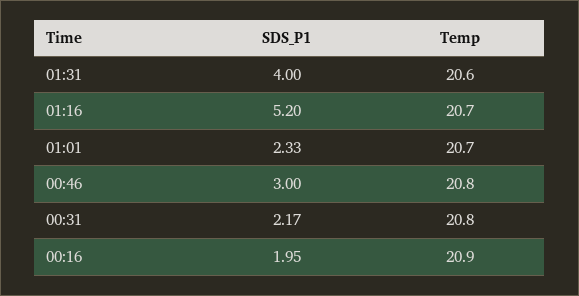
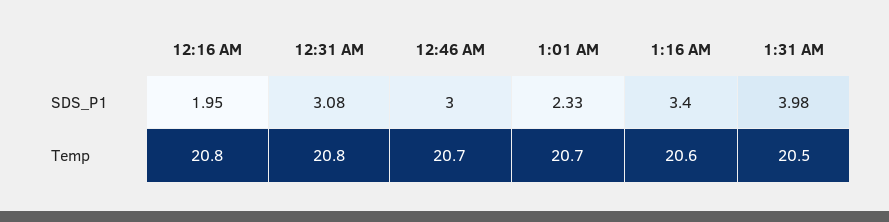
  {
    "SDS_P1": {
-     "01:31": 4,
+     "01:31": 3.98,
-     "01:16": 5.2,
+     "01:16": 3.4,
      "01:01": 2.33,
      "00:46": 3,
-     "00:31": 2.17,
+     "00:31": 3.08,
      "00:16": 1.95
    },
    "Temp": {
-     "01:31": 20.6,
+     "01:31": 20.5,
-     "01:16": 20.7,
+     "01:16": 20.6,
      "01:01": 20.7,
-     "00:46": 20.8,
+     "00:46": 20.7,
      "00:31": 20.8,
-     "00:16": 20.9
+     "00:16": 20.8
    }
  }

